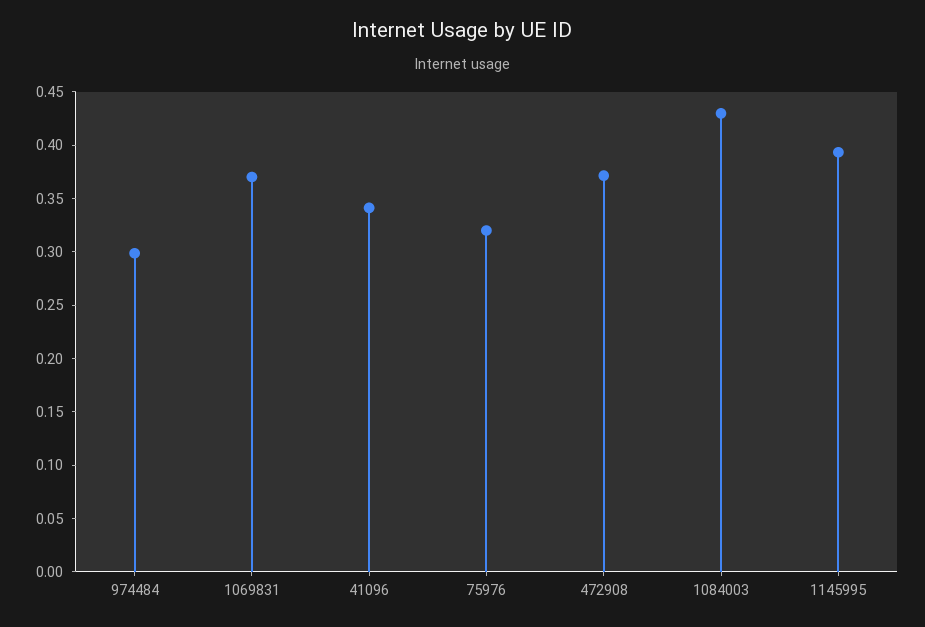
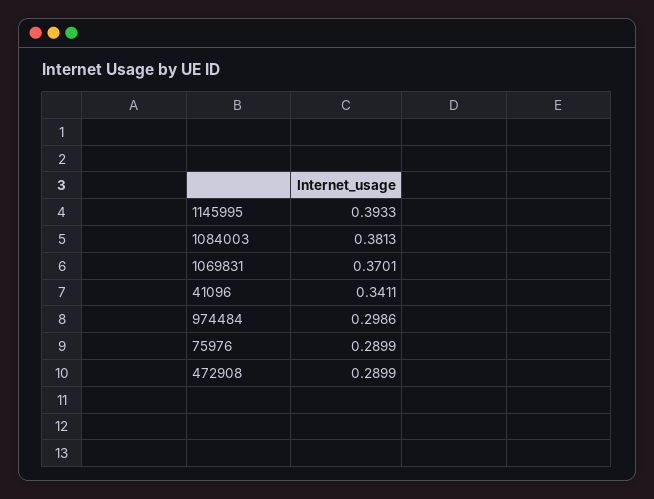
  {
    "974484": 0.2986,
    "1069831": 0.3701,
    "41096": 0.3411,
-   "75976": 0.32,
+   "75976": 0.2899,
-   "472908": 0.37,
+   "472908": 0.2899,
-   "1084003": 0.43,
+   "1084003": 0.3813,
    "1145995": 0.3933
  }

